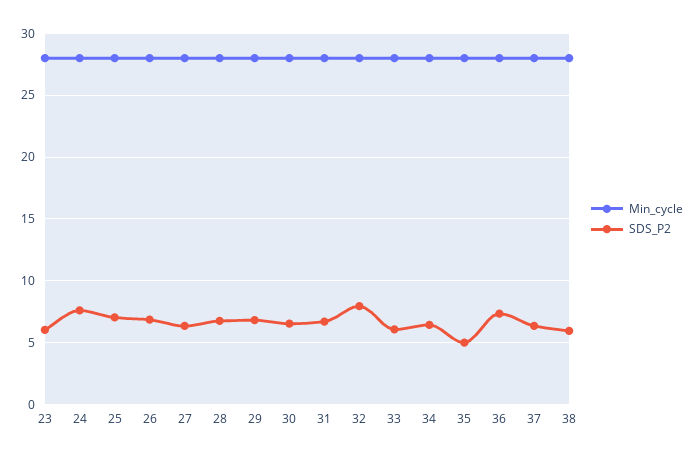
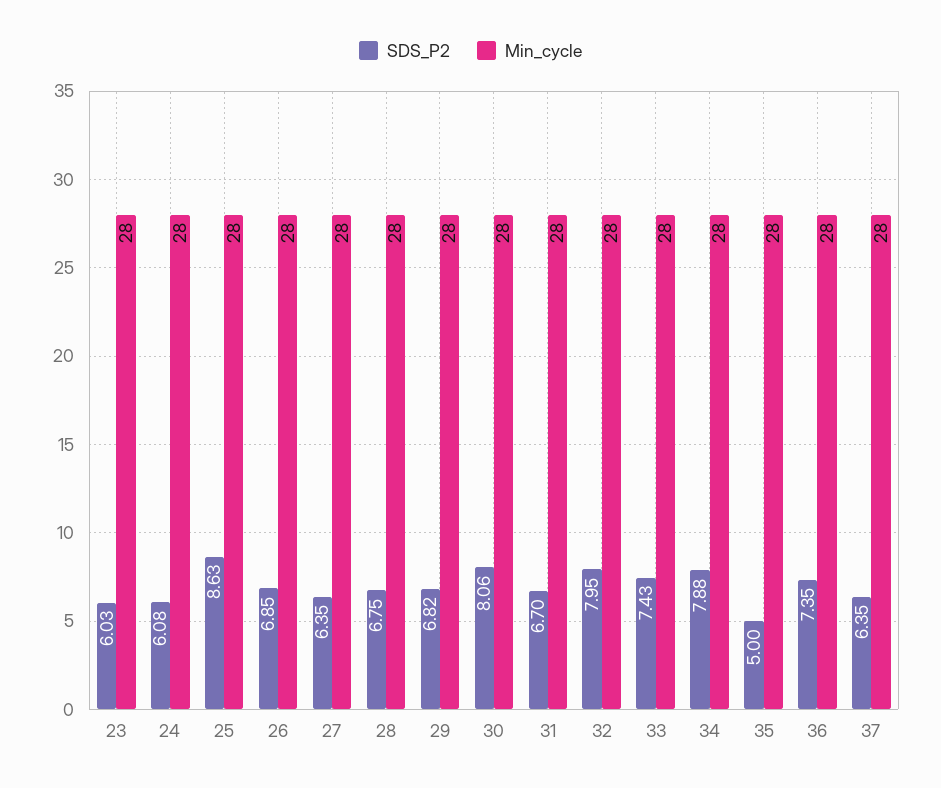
  {
    "Min_cycle": {
      "23": 28,
      "24": 28,
      "25": 28,
      "26": 28,
      "27": 28,
      "28": 28,
      "29": 28,
      "30": 28,
      "31": 28,
      "32": 28,
      "33": 28,
      "34": 28,
      "35": 28,
      "36": 28,
-     "37": 28,
+     "37": 28
-     "38": 28
    },
    "SDS_P2": {
      "23": 6.03,
-     "24": 7.5,
+     "24": 6.08,
-     "25": 7,
+     "25": 8.63,
      "26": 6.85,
      "27": 6.35,
      "28": 6.75,
      "29": 6.82,
-     "30": 6.5,
+     "30": 8.06,
      "31": 6.7,
      "32": 7.95,
-     "33": 6,
+     "33": 7.43,
-     "34": 6.5,
+     "34": 7.88,
      "35": 5,
      "36": 7.35,
-     "37": 6.35,
+     "37": 6.35
-     "38": 6
    }
  }

